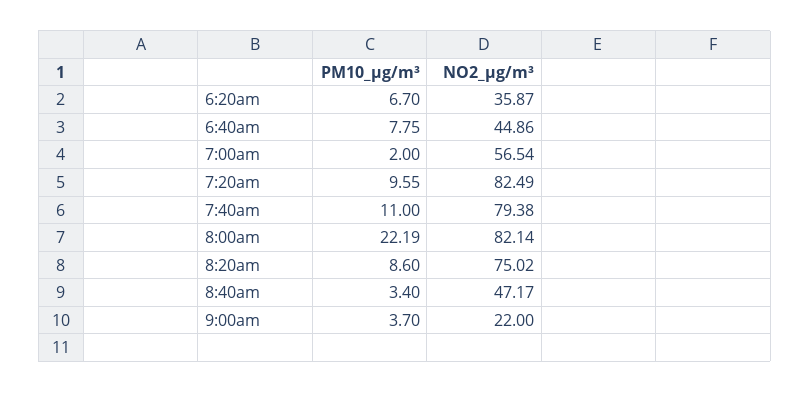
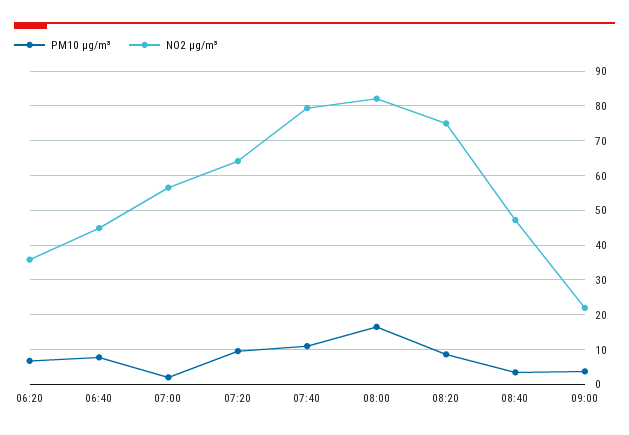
  {
    "PM10_µg/m³": {
      "6:20am": 6.7,
      "6:40am": 7.75,
      "7:00am": 2,
      "7:20am": 9.55,
      "7:40am": 11,
-     "8:00am": 22.19,
+     "8:00am": 16,
      "8:20am": 8.6,
      "8:40am": 3.4,
      "9:00am": 3.7
    },
    "NO2_µg/m³": {
      "6:20am": 35.87,
      "6:40am": 44.86,
      "7:00am": 56.54,
-     "7:20am": 82.49,
+     "7:20am": 64,
      "7:40am": 79.38,
      "8:00am": 82.14,
      "8:20am": 75.02,
      "8:40am": 47.17,
      "9:00am": 22
    }
  }

